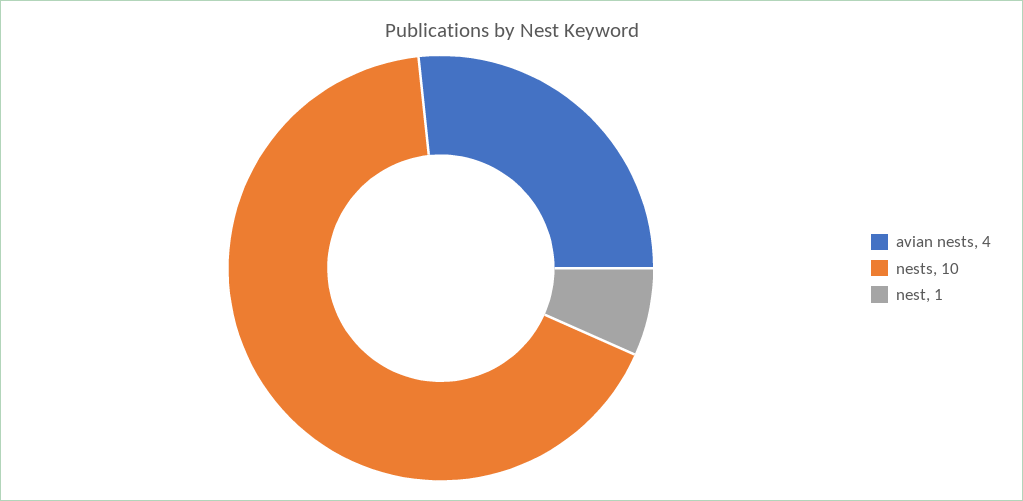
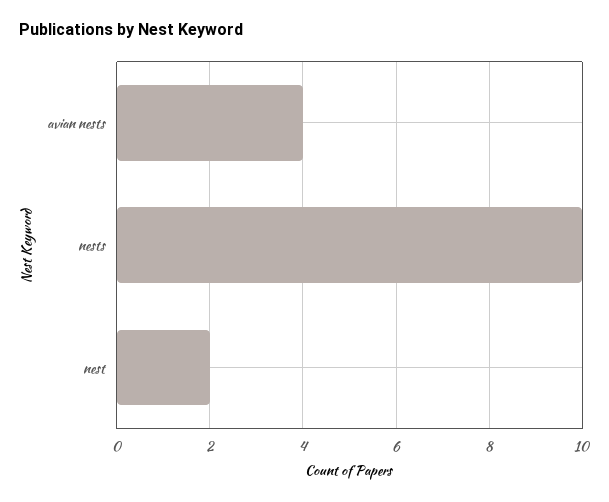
  {
    "avian nests": 4,
    "nests": 10,
-   "nest": 1
+   "nest": 2
  }

